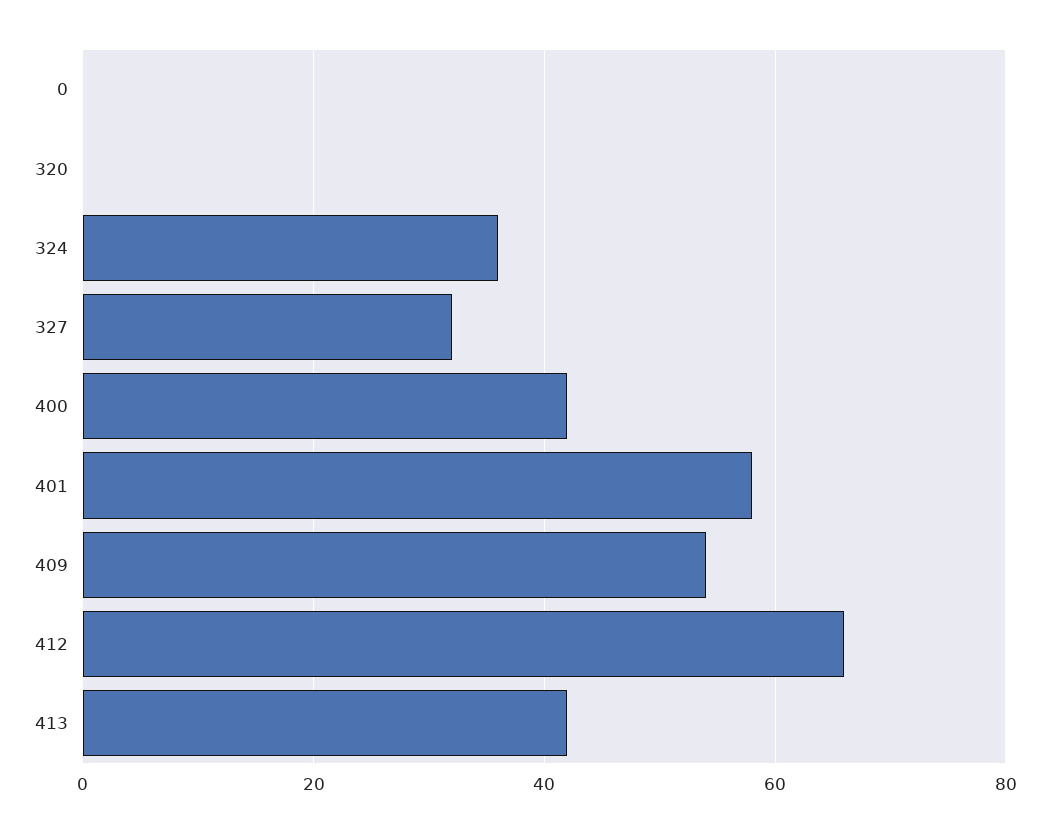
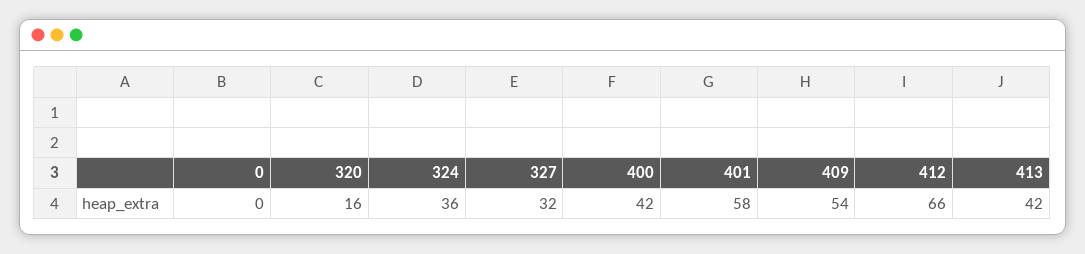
  {
    "0": 0,
-   "320": 0,
+   "320": 16,
    "324": 36,
    "327": 32,
    "400": 42,
    "401": 58,
    "409": 54,
    "412": 66,
    "413": 42
  }

